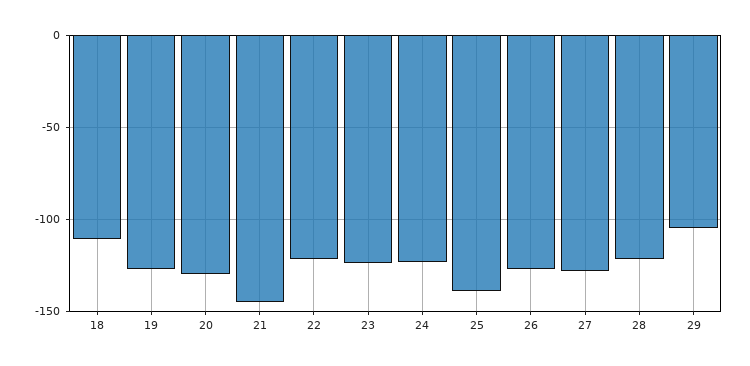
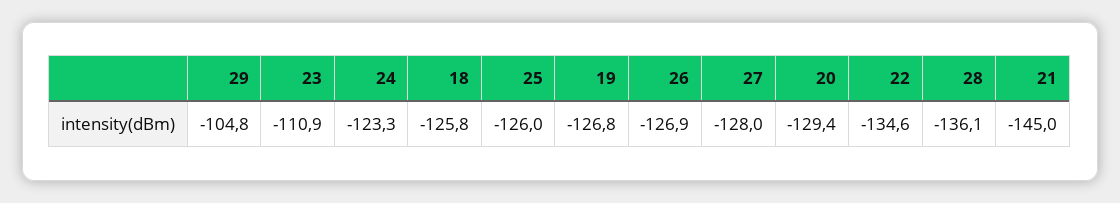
  {
-   "18": -110,
+   "18": -125.8,
    "19": -126.8,
    "20": -129.4,
    "21": -145,
-   "22": -120,
+   "22": -134.6,
-   "23": -125,
+   "23": -110.9,
    "24": -123.3,
-   "25": -140,
+   "25": -126,
    "26": -126.9,
    "27": -128,
-   "28": -120,
+   "28": -136.1,
    "29": -104.8
  }

